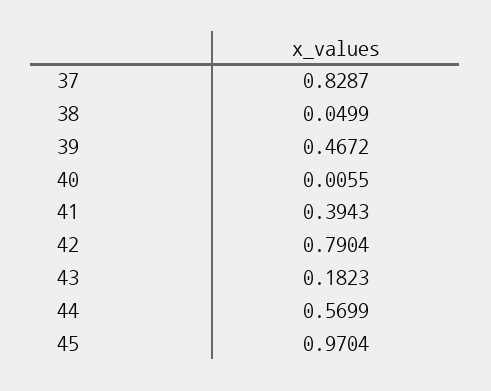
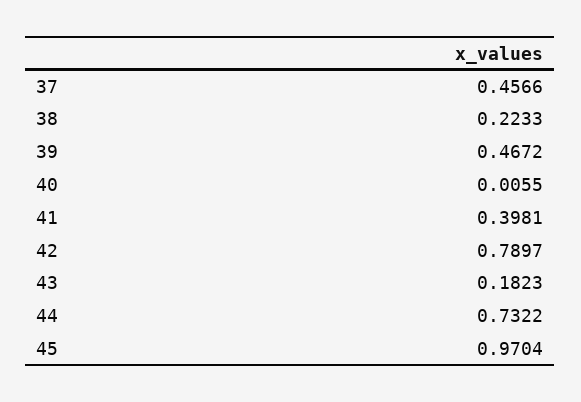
  {
-   "37": 0.8287,
+   "37": 0.4566,
-   "38": 0.0499,
+   "38": 0.2233,
    "39": 0.4672,
    "40": 0.0055,
-   "41": 0.3943,
+   "41": 0.3981,
-   "42": 0.7904,
+   "42": 0.7897,
    "43": 0.1823,
-   "44": 0.5699,
+   "44": 0.7322,
    "45": 0.9704
  }

